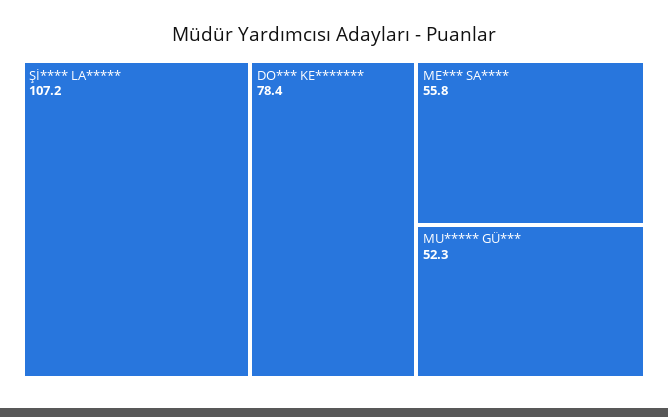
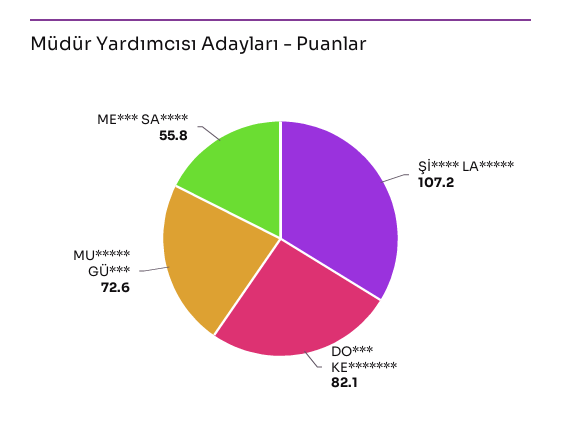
  {
    "Şİ**** LA*****": 107.2,
-   "DO*** KE*******": 78.4,
+   "DO*** KE*******": 82.1,
    "ME*** SA****": 55.8,
-   "MU***** GÜ***": 52.3
+   "MU***** GÜ***": 72.6
  }

